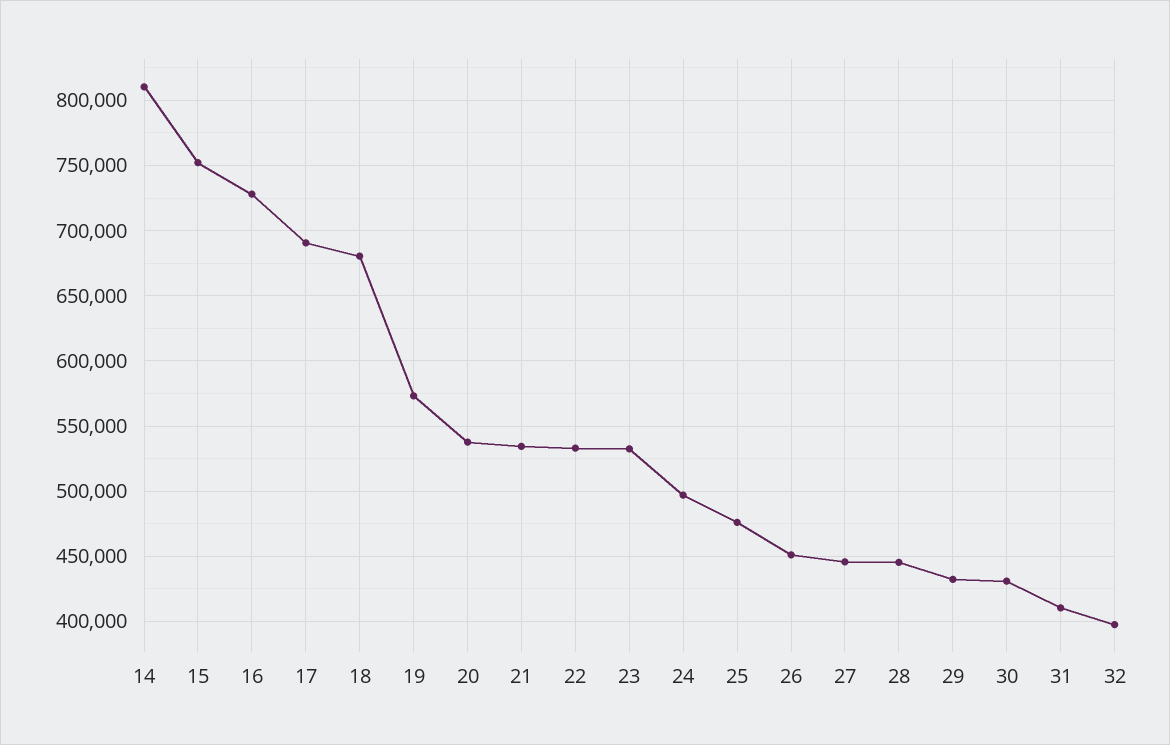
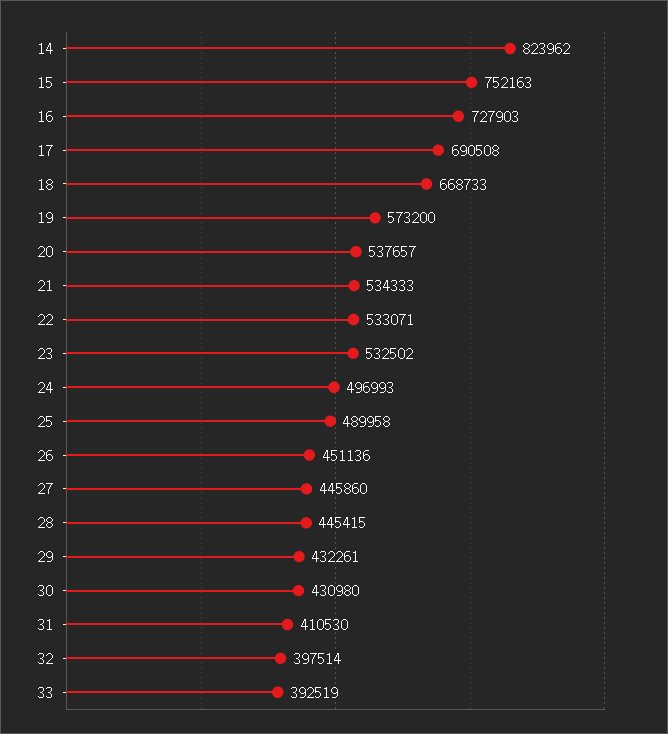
  {
-   "14": 810000,
+   "14": 823962,
    "15": 752163,
    "16": 727903,
    "17": 690508,
-   "18": 680000,
+   "18": 668733,
    "19": 573200,
    "20": 537657,
    "21": 534333,
    "22": 533071,
    "23": 532502,
    "24": 496993,
-   "25": 475000,
+   "25": 489958,
    "26": 451136,
    "27": 445860,
    "28": 445415,
    "29": 432261,
    "30": 430980,
    "31": 410530,
-   "32": 397514
+   "32": 397514,
+   "33": 392519
  }

